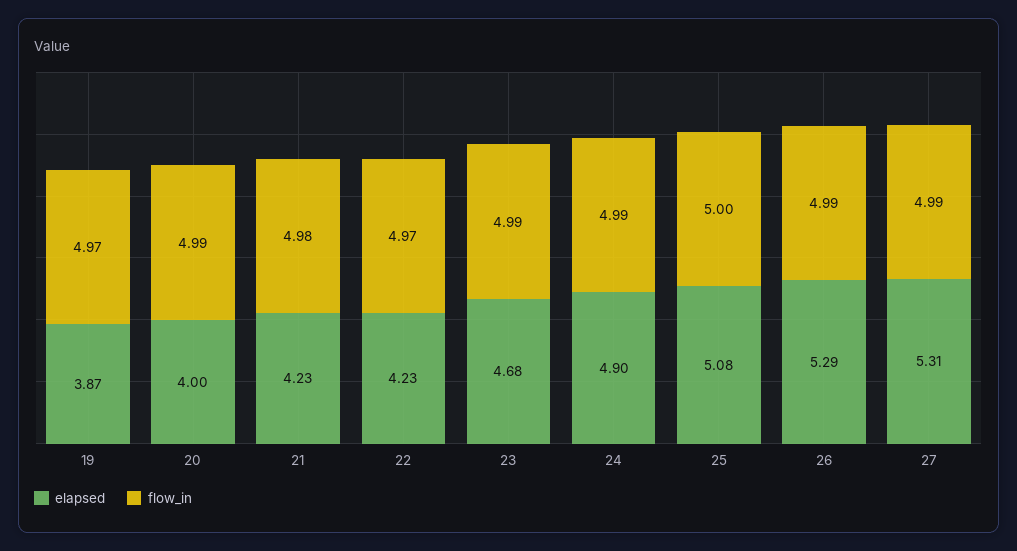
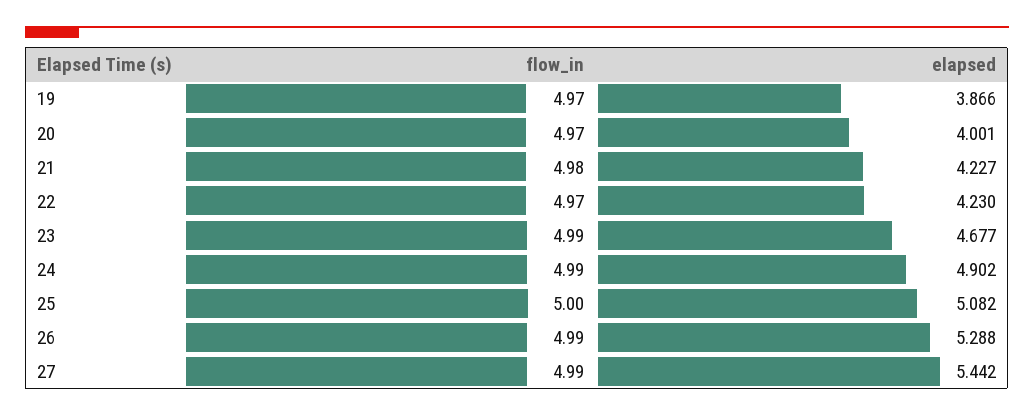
  {
    "elapsed": {
      "19": 3.866,
      "20": 4.001,
      "21": 4.227,
      "22": 4.23,
      "23": 4.677,
      "24": 4.902,
      "25": 5.082,
      "26": 5.288,
-     "27": 5.31
+     "27": 5.442
    },
    "flow_in": {
      "19": 4.97,
-     "20": 4.99,
+     "20": 4.97,
      "21": 4.98,
      "22": 4.97,
      "23": 4.99,
      "24": 4.99,
      "25": 5,
      "26": 4.99,
      "27": 4.99
    }
  }

